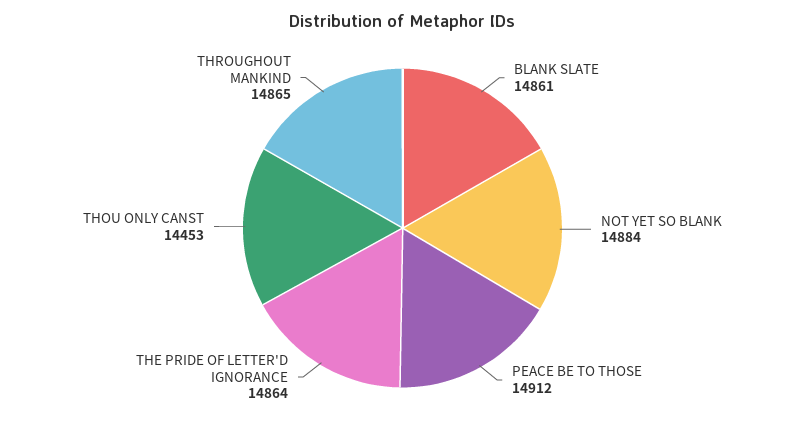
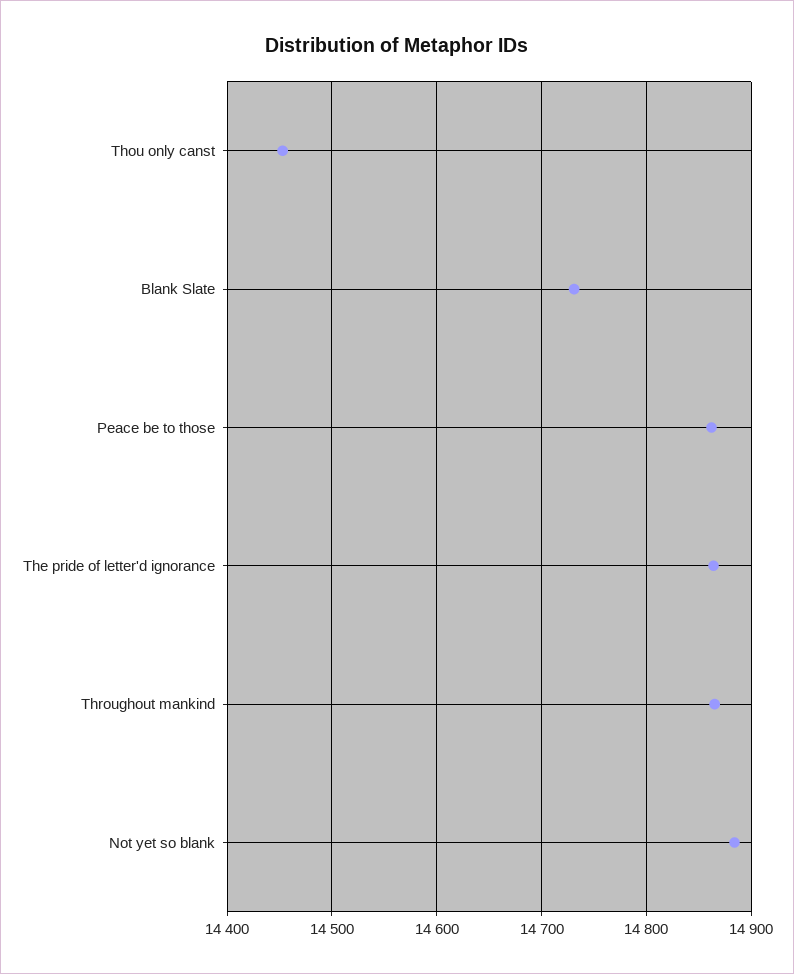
  {
-   "BLANK SLATE": 14861,
+   "BLANK SLATE": 14730,
    "NOT YET SO BLANK": 14884,
-   "PEACE BE TO THOSE": 14912,
+   "PEACE BE TO THOSE": 14860,
    "THE PRIDE OF LETTER'D IGNORANCE": 14864,
    "THOU ONLY CANST": 14453,
    "THROUGHOUT MANKIND": 14865
  }

